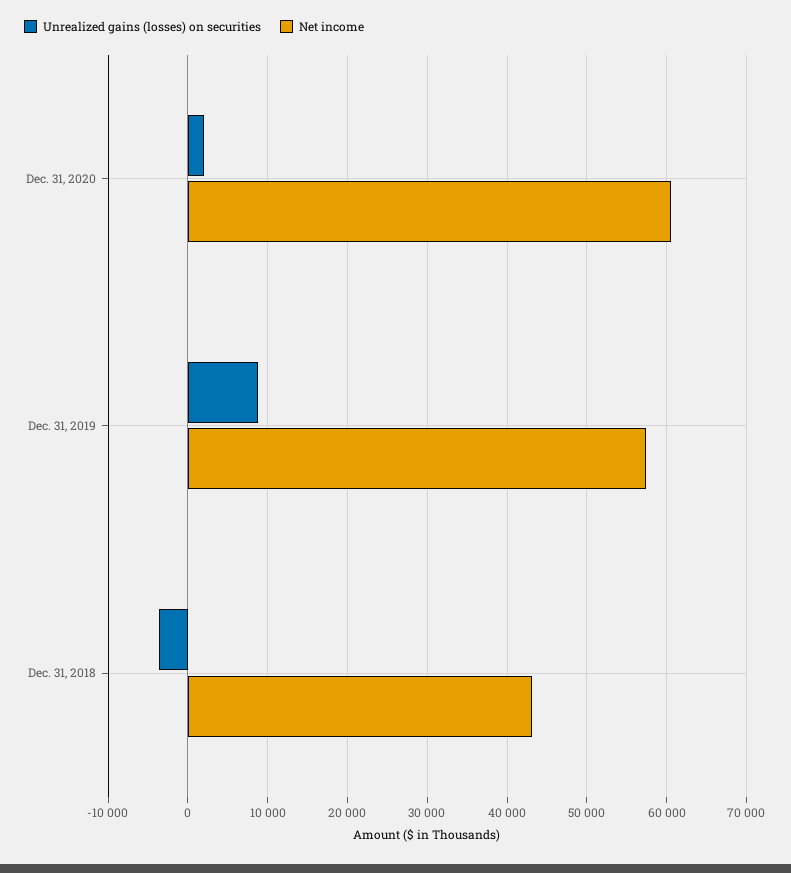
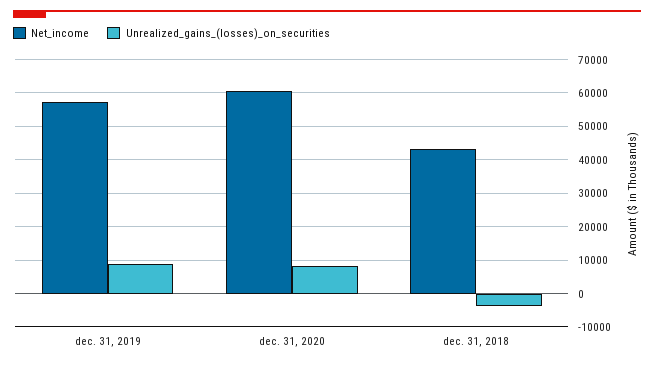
  {
    "Unrealized gains (losses) on securities": {
-     "Dec. 31, 2020": 2000,
+     "Dec. 31, 2020": 8000,
      "Dec. 31, 2019": 9000,
      "Dec. 31, 2018": -4000
    },
    "Net income": {
      "Dec. 31, 2020": 61000,
      "Dec. 31, 2019": 57000,
      "Dec. 31, 2018": 43000
    }
  }

